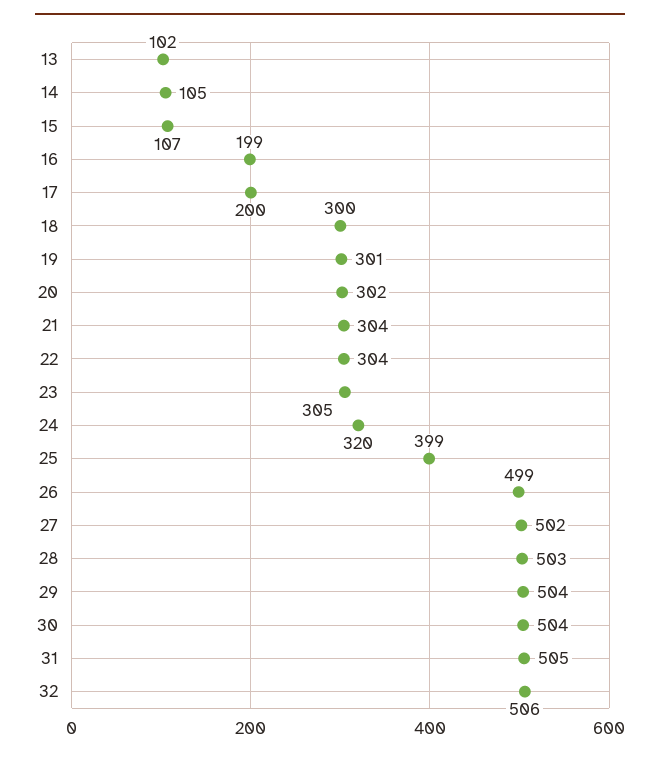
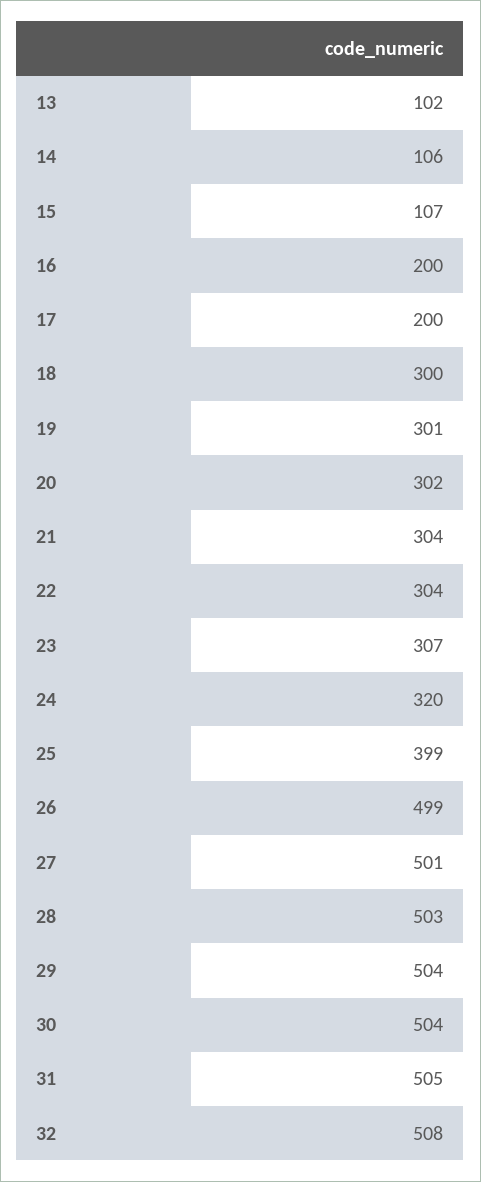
  {
    "13": 102,
-   "14": 105,
+   "14": 106,
    "15": 107,
-   "16": 199,
+   "16": 200,
    "17": 200,
    "18": 300,
    "19": 301,
    "20": 302,
    "21": 304,
    "22": 304,
-   "23": 305,
+   "23": 307,
    "24": 320,
    "25": 399,
    "26": 499,
-   "27": 502,
+   "27": 501,
    "28": 503,
    "29": 504,
    "30": 504,
    "31": 505,
-   "32": 506
+   "32": 508
  }

